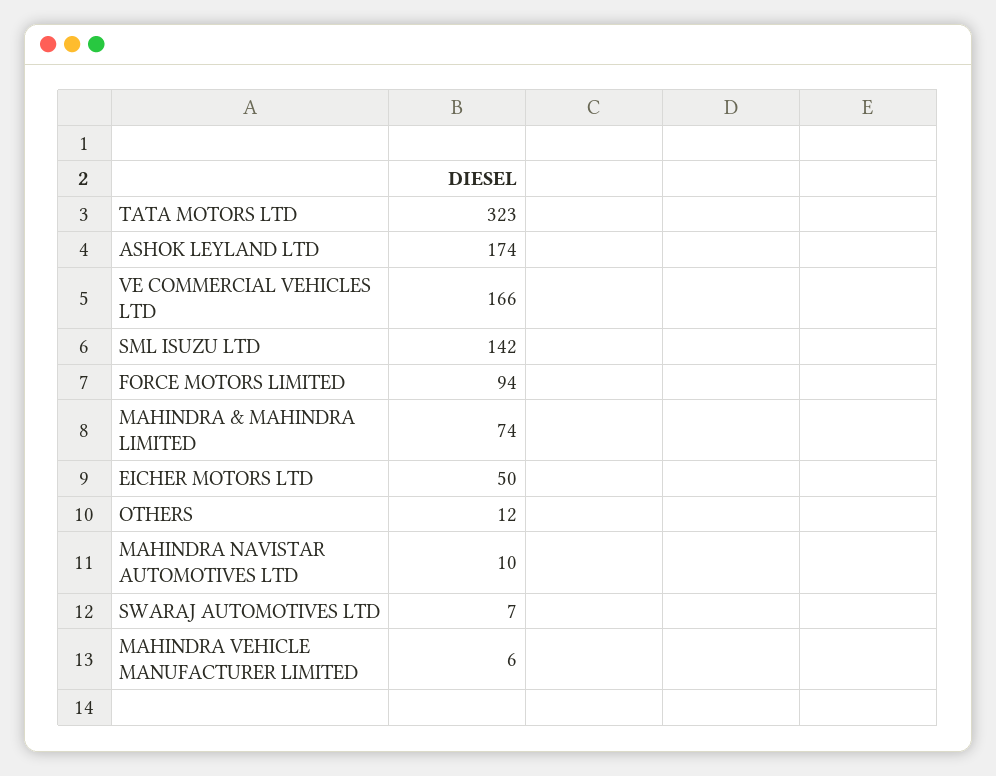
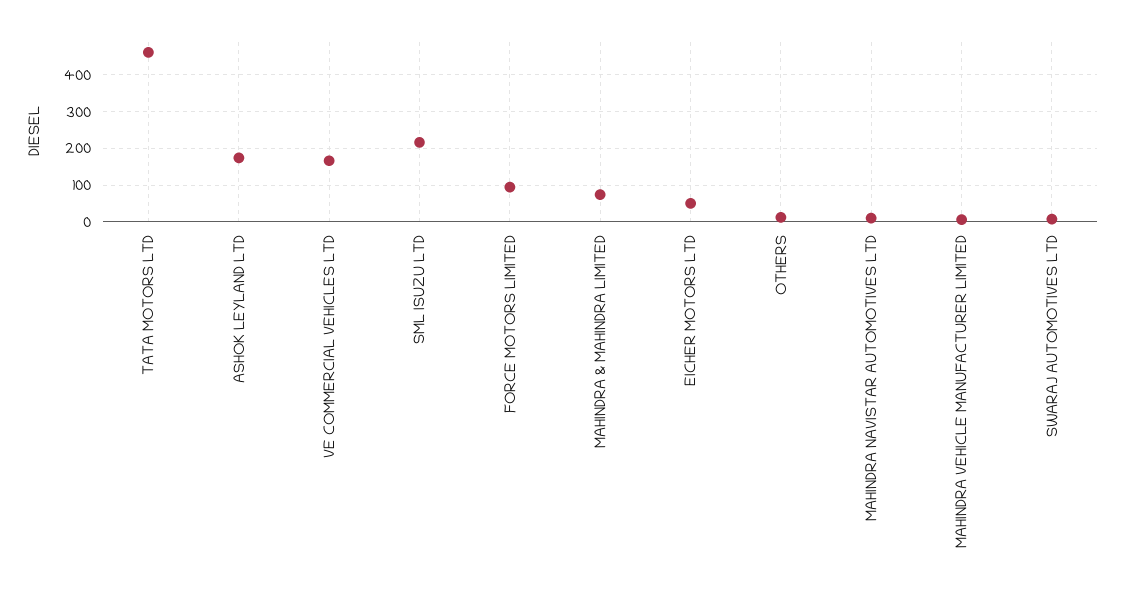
  {
-   "TATA MOTORS LTD": 323,
+   "TATA MOTORS LTD": 460,
    "ASHOK LEYLAND LTD": 174,
    "VE COMMERCIAL VEHICLES LTD": 166,
-   "SML ISUZU LTD": 142,
+   "SML ISUZU LTD": 220,
    "FORCE MOTORS LIMITED": 94,
    "MAHINDRA & MAHINDRA LIMITED": 74,
    "EICHER MOTORS LTD": 50,
    "OTHERS": 12,
    "MAHINDRA NAVISTAR AUTOMOTIVES LTD": 10,
    "SWARAJ AUTOMOTIVES LTD": 7,
    "MAHINDRA VEHICLE MANUFACTURER LIMITED": 6
  }

